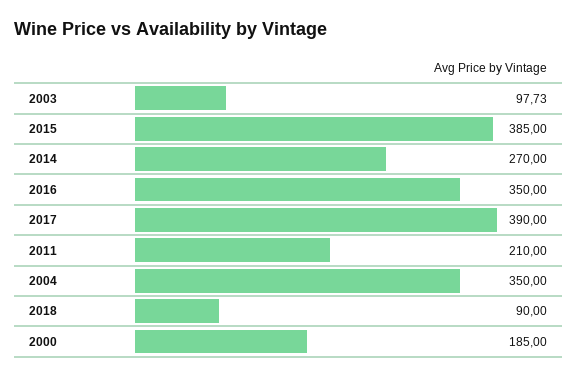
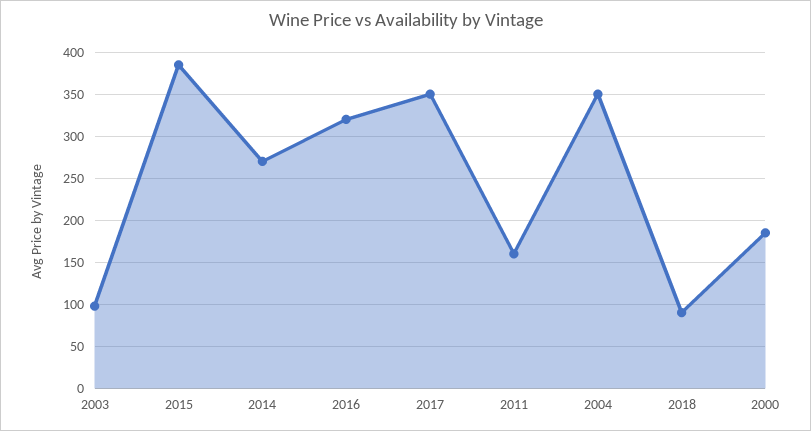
  {
    "2003": 97.73,
    "2015": 385,
    "2014": 270,
-   "2016": 350,
+   "2016": 320,
-   "2017": 390,
+   "2017": 350,
-   "2011": 210,
+   "2011": 160,
    "2004": 350,
    "2018": 90,
    "2000": 185
  }

